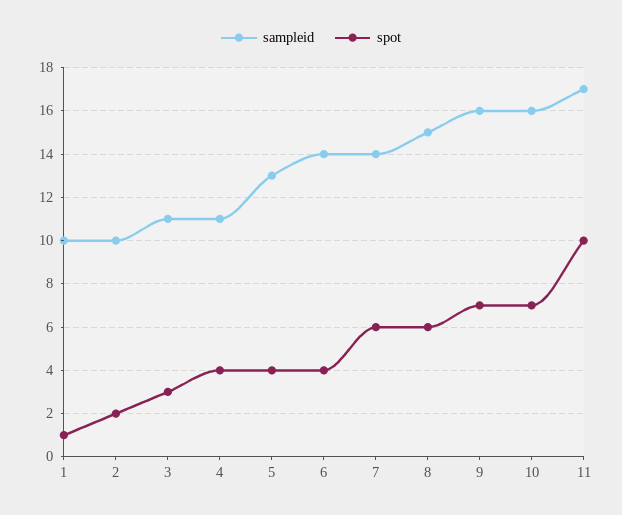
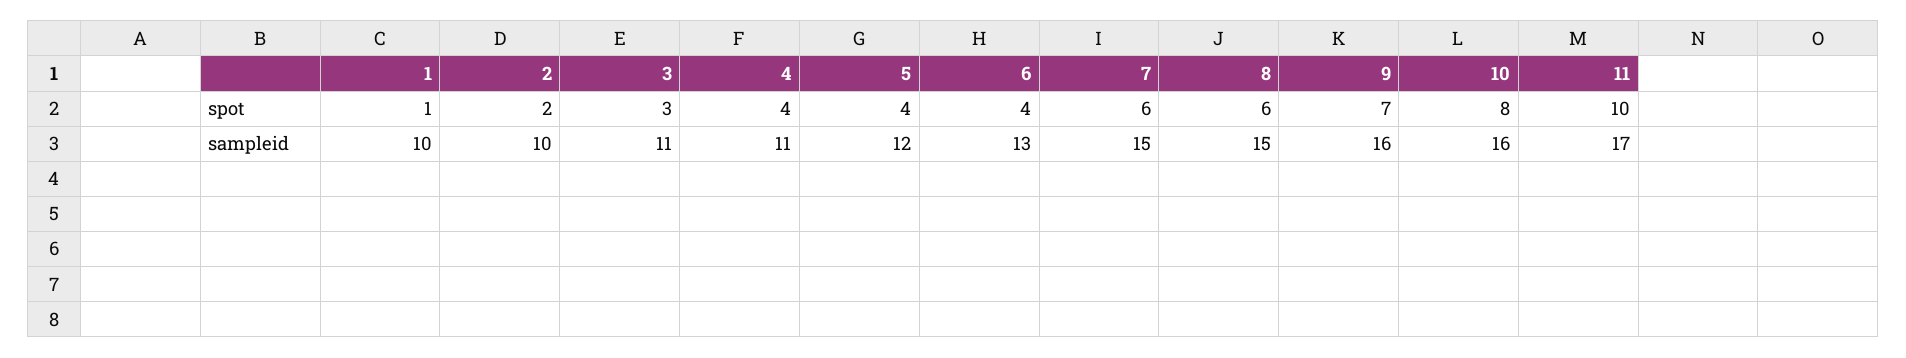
  {
    "sampleid": {
      "1": 10,
      "2": 10,
      "3": 11,
      "4": 11,
-     "5": 13,
+     "5": 12,
-     "6": 14,
+     "6": 13,
-     "7": 14,
+     "7": 15,
      "8": 15,
      "9": 16,
      "10": 16,
      "11": 17
    },
    "spot": {
      "1": 1,
      "2": 2,
      "3": 3,
      "4": 4,
      "5": 4,
      "6": 4,
      "7": 6,
      "8": 6,
      "9": 7,
-     "10": 7,
+     "10": 8,
      "11": 10
    }
  }

